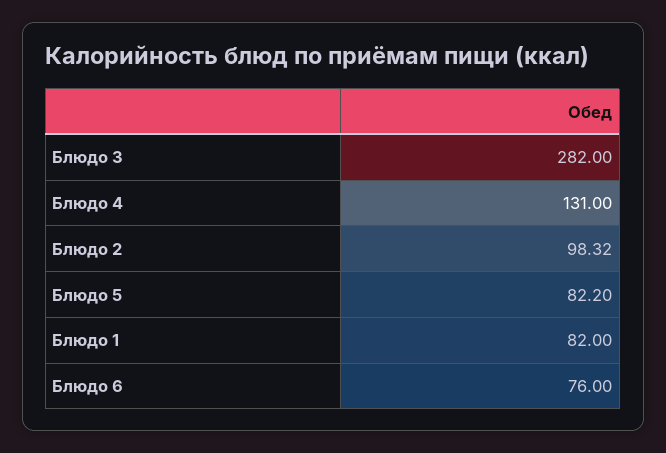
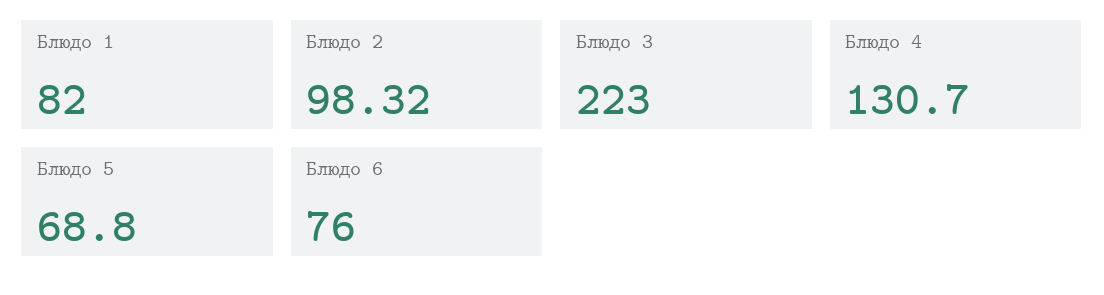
  {
-   "Блюдо 3": 282,
+   "Блюдо 3": 223,
-   "Блюдо 4": 131,
+   "Блюдо 4": 130.7,
    "Блюдо 2": 98.32,
-   "Блюдо 5": 82.2,
+   "Блюдо 5": 68.8,
    "Блюдо 1": 82,
    "Блюдо 6": 76
  }

